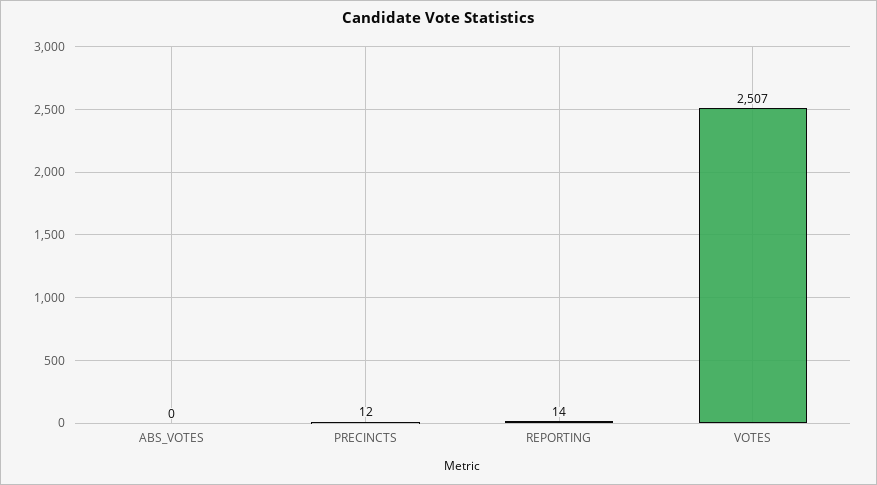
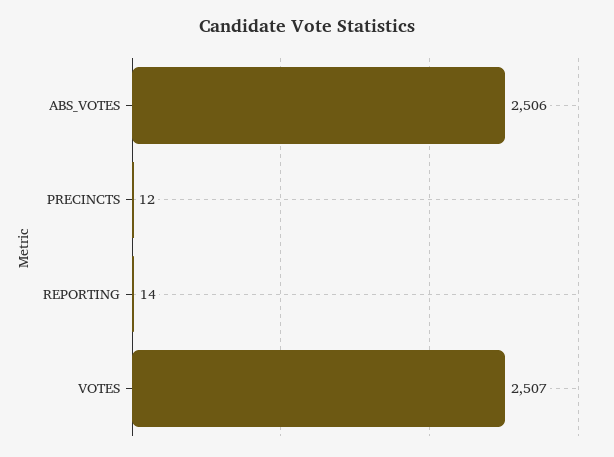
  {
-   "ABS_VOTES": 0,
+   "ABS_VOTES": 2506,
    "PRECINCTS": 12,
    "REPORTING": 14,
    "VOTES": 2507
  }

